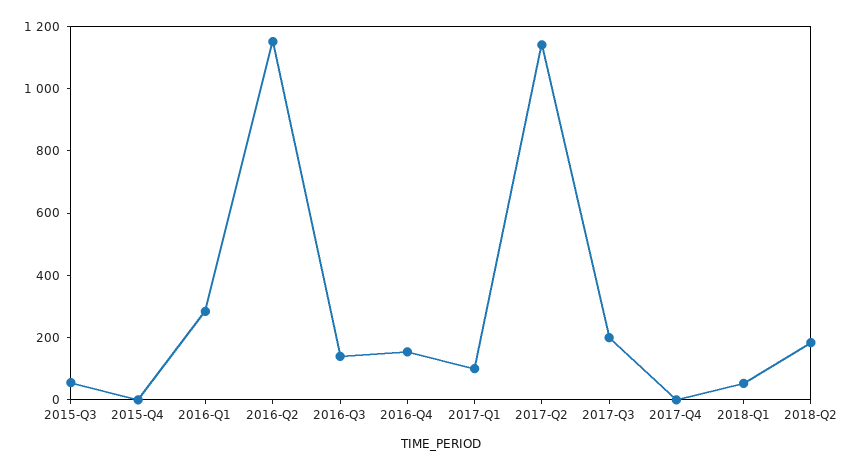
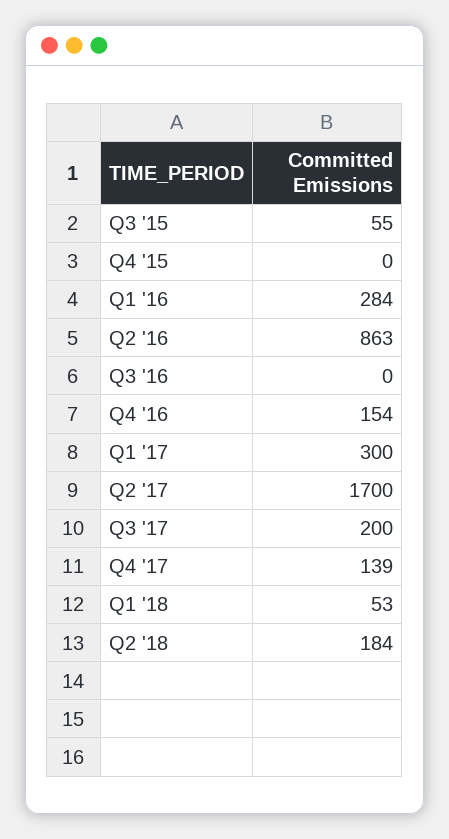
  {
    "2015-Q3": 55,
    "2015-Q4": 0,
    "2016-Q1": 284,
-   "2016-Q2": 1150,
+   "2016-Q2": 863,
-   "2016-Q3": 150,
+   "2016-Q3": 0,
    "2016-Q4": 154,
-   "2017-Q1": 100,
+   "2017-Q1": 300,
-   "2017-Q2": 1150,
+   "2017-Q2": 1700,
    "2017-Q3": 200,
-   "2017-Q4": 0,
+   "2017-Q4": 139,
    "2018-Q1": 53,
    "2018-Q2": 184
  }

